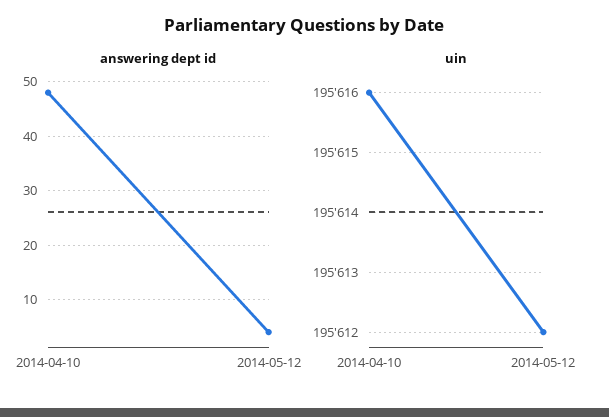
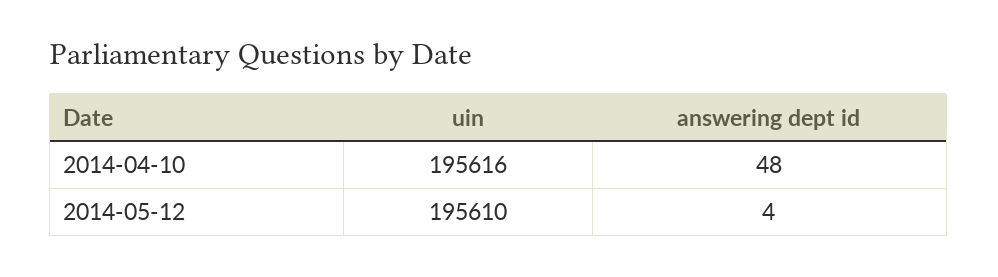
  {
    "answering dept id": {
      "2014-04-10": 48,
      "2014-05-12": 4
    },
    "uin": {
      "2014-04-10": 195616,
-     "2014-05-12": 195612
+     "2014-05-12": 195610
    }
  }

